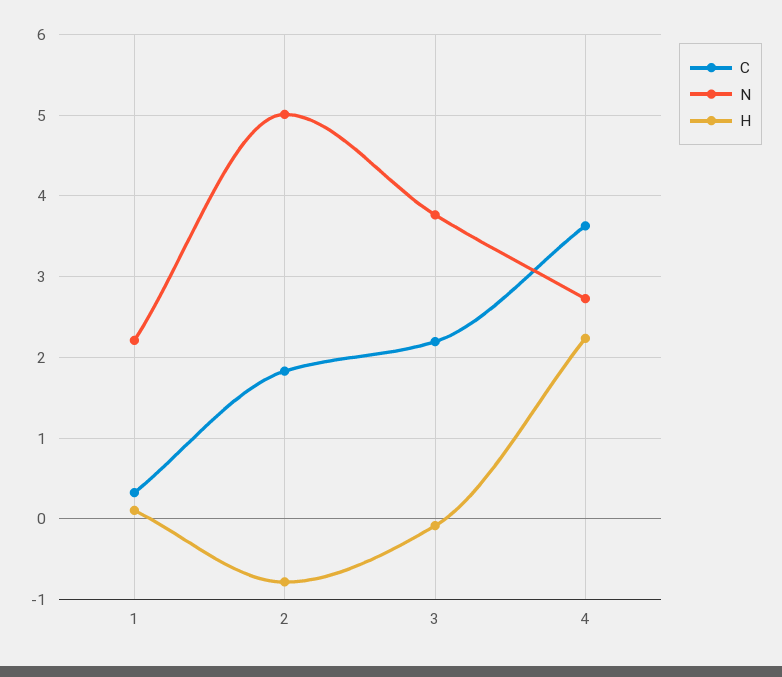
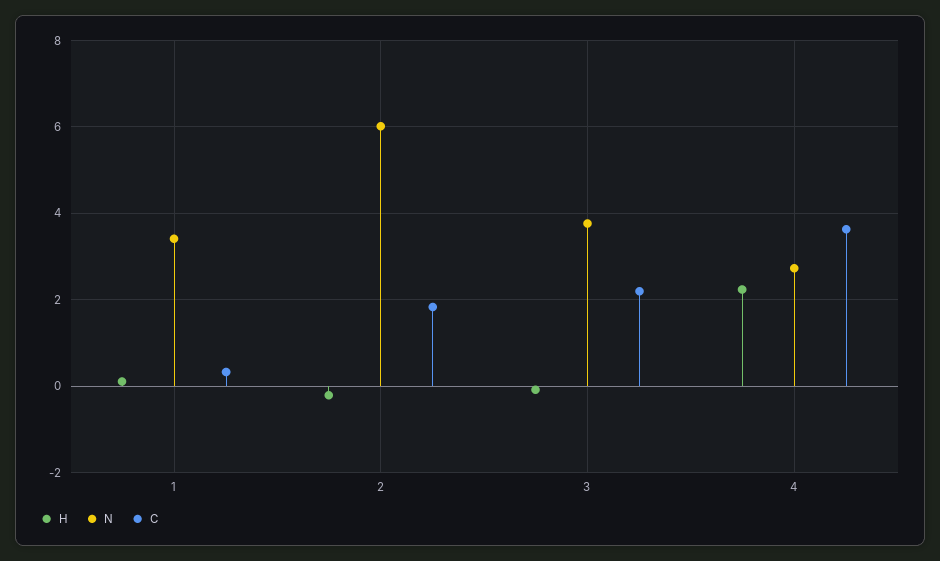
  {
    "C": {
      "1": 0.3,
      "2": 1.8,
      "3": 2.2,
      "4": 3.6
    },
    "N": {
-     "1": 2.2,
+     "1": 3.4,
-     "2": 5,
+     "2": 6,
      "3": 3.8,
      "4": 2.7
    },
    "H": {
      "1": 0.1,
-     "2": -0.8,
+     "2": -0.2,
      "3": -0.1,
      "4": 2.2
    }
  }

